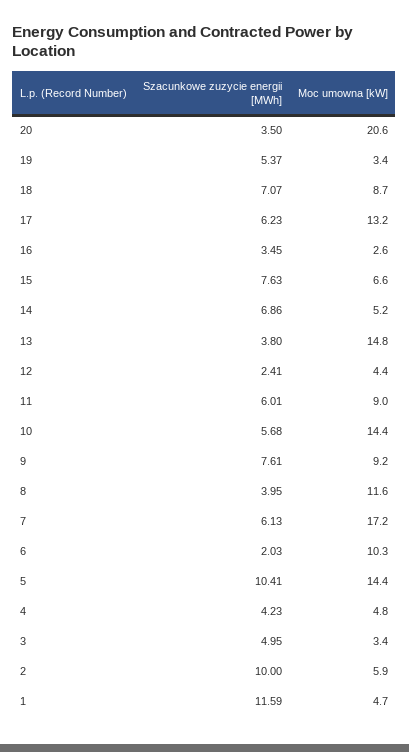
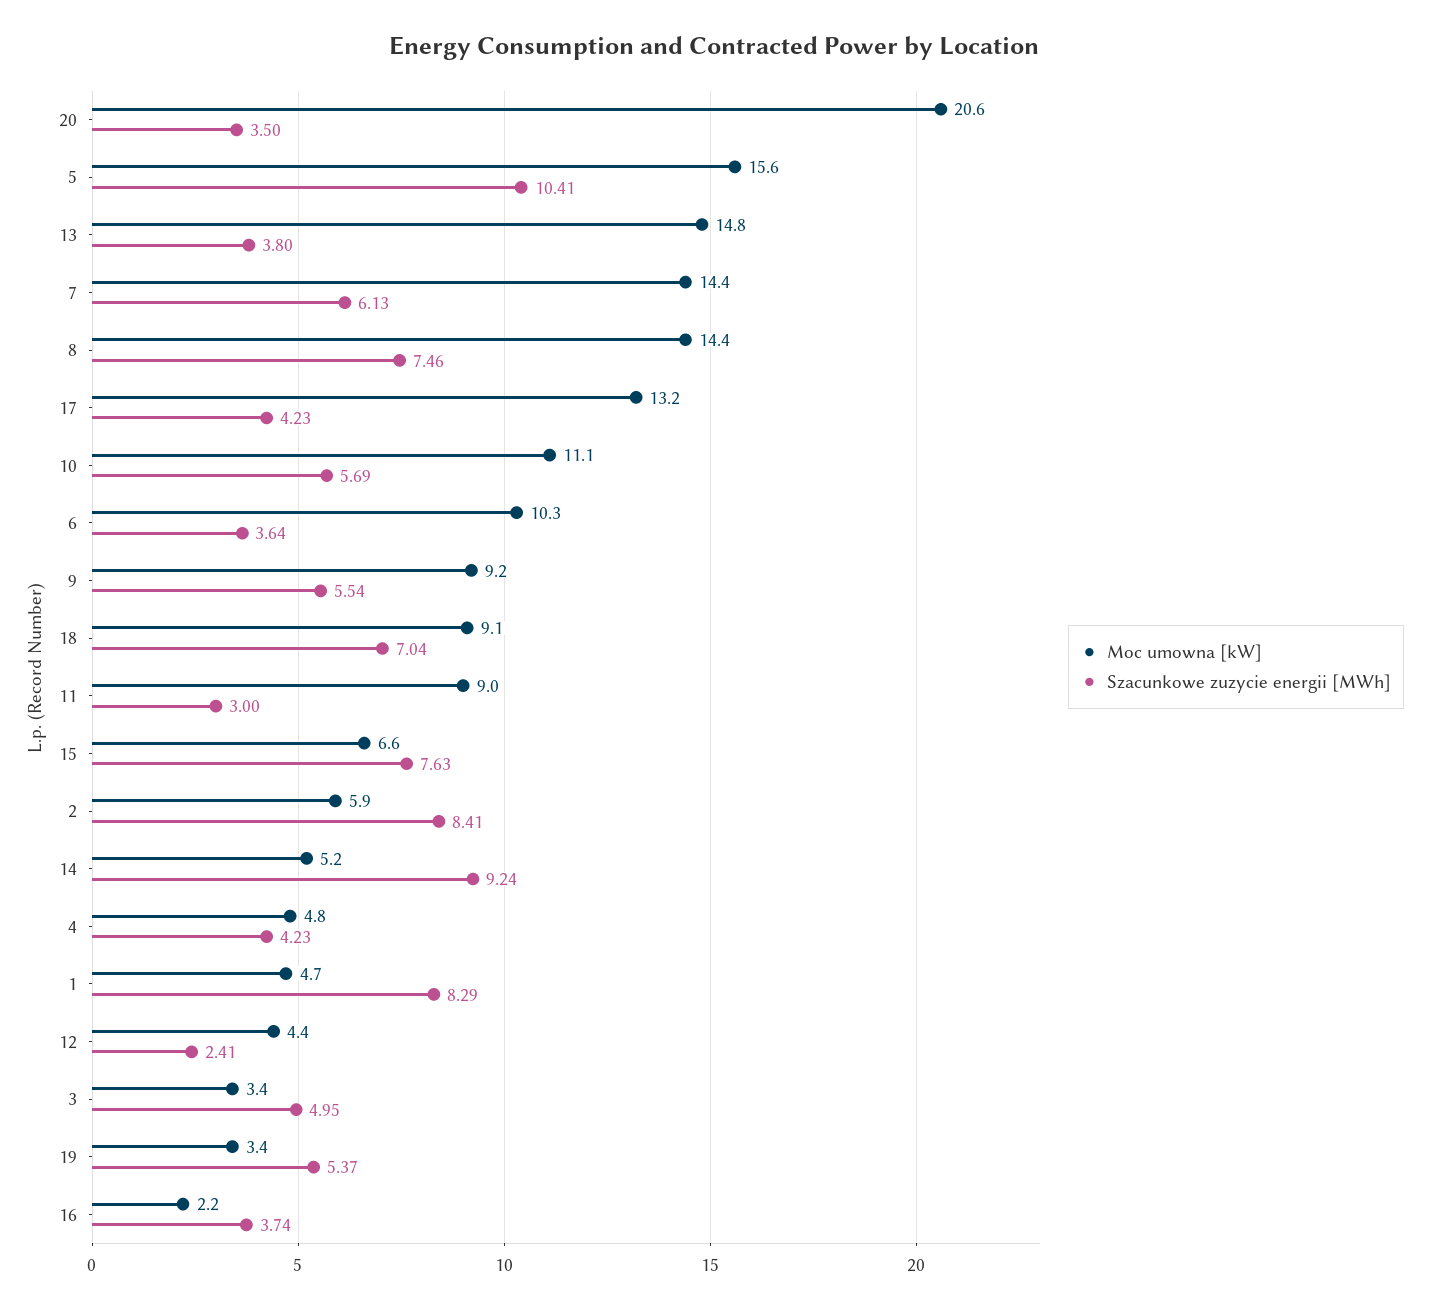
  {
    "Szacunkowe zuzycie energii [MWh]": {
      "20": 3.5,
      "19": 5.37,
-     "18": 7.07,
+     "18": 7.04,
-     "17": 6.23,
+     "17": 4.23,
-     "16": 3.45,
+     "16": 3.74,
      "15": 7.63,
-     "14": 6.86,
+     "14": 9.24,
      "13": 3.8,
      "12": 2.41,
-     "11": 6.01,
+     "11": 3,
-     "10": 5.68,
+     "10": 5.69,
-     "9": 7.61,
+     "9": 5.54,
-     "8": 3.95,
+     "8": 7.46,
      "7": 6.13,
-     "6": 2.03,
+     "6": 3.64,
      "5": 10.41,
      "4": 4.23,
      "3": 4.95,
-     "2": 10,
+     "2": 8.41,
-     "1": 11.59
+     "1": 8.29
    },
    "Moc umowna [kW]": {
      "20": 20.6,
      "19": 3.4,
-     "18": 8.7,
+     "18": 9.1,
      "17": 13.2,
-     "16": 2.6,
+     "16": 2.2,
      "15": 6.6,
      "14": 5.2,
      "13": 14.8,
      "12": 4.4,
      "11": 9,
-     "10": 14.4,
+     "10": 11.1,
      "9": 9.2,
-     "8": 11.6,
+     "8": 14.4,
-     "7": 17.2,
+     "7": 14.4,
      "6": 10.3,
-     "5": 14.4,
+     "5": 15.6,
      "4": 4.8,
      "3": 3.4,
      "2": 5.9,
      "1": 4.7
    }
  }

